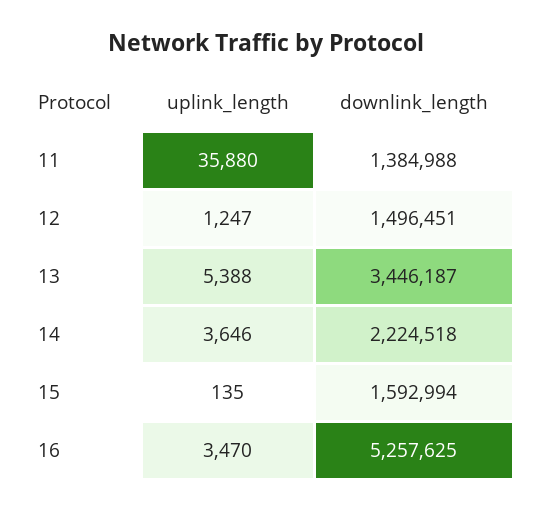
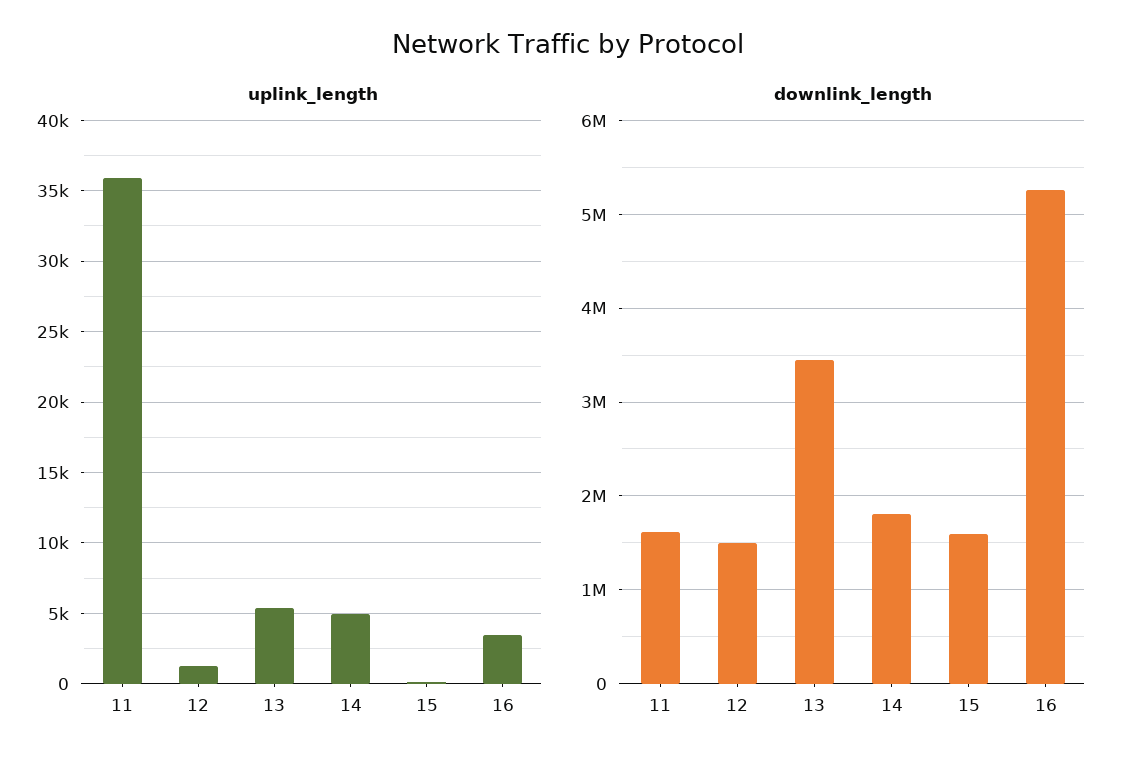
  {
    "uplink_length": {
      "11": 35880,
      "12": 1247,
      "13": 5388,
-     "14": 3646,
+     "14": 5000,
      "15": 135,
      "16": 3470
    },
    "downlink_length": {
-     "11": 1384988,
+     "11": 1600000,
      "12": 1496451,
      "13": 3446187,
-     "14": 2224518,
+     "14": 1800000,
      "15": 1592994,
      "16": 5257625
    }
  }

